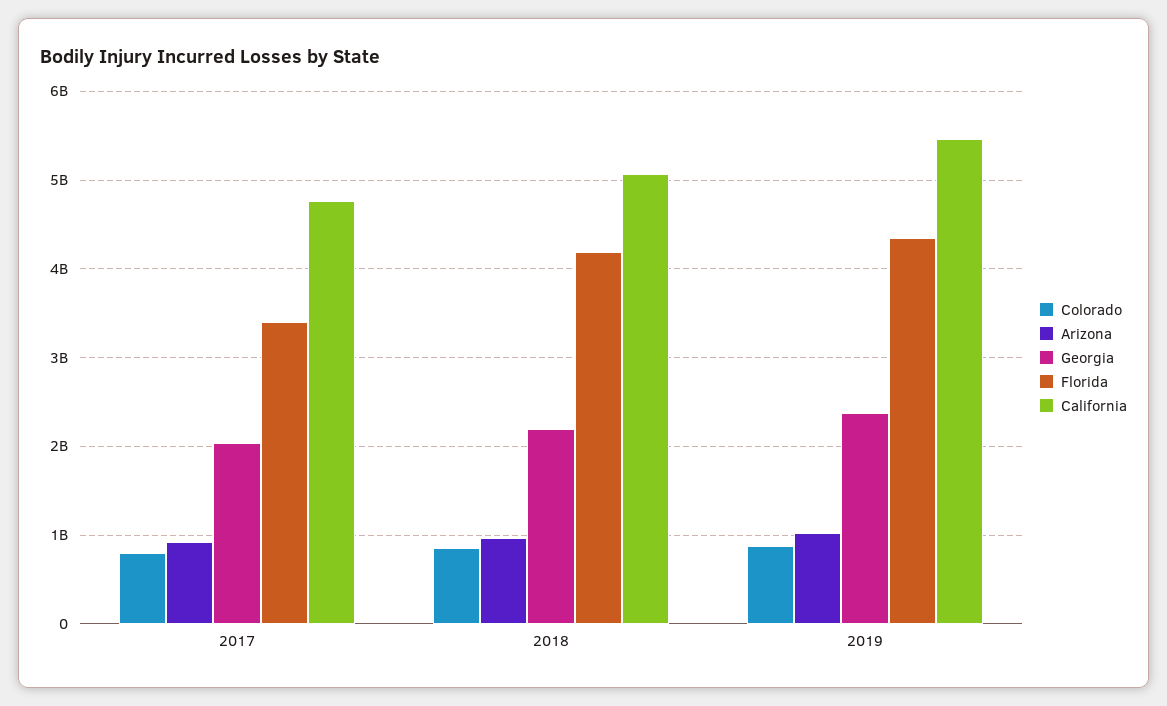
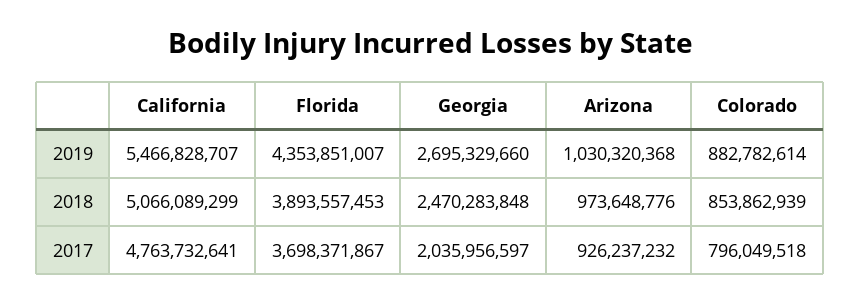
  {
    "Colorado": {
      "2017": 796049518,
      "2018": 853862939,
      "2019": 882782614
    },
    "Arizona": {
      "2017": 926237232,
      "2018": 973648776,
      "2019": 1030320368
    },
    "Georgia": {
      "2017": 2035956597,
-     "2018": 2200000000,
+     "2018": 2470283848,
-     "2019": 2400000000
+     "2019": 2695329660
    },
    "Florida": {
-     "2017": 3400000000,
+     "2017": 3698371867,
-     "2018": 4200000000,
+     "2018": 3893557453,
      "2019": 4353851007
    },
    "California": {
      "2017": 4763732641,
      "2018": 5066089299,
      "2019": 5466828707
    }
  }

